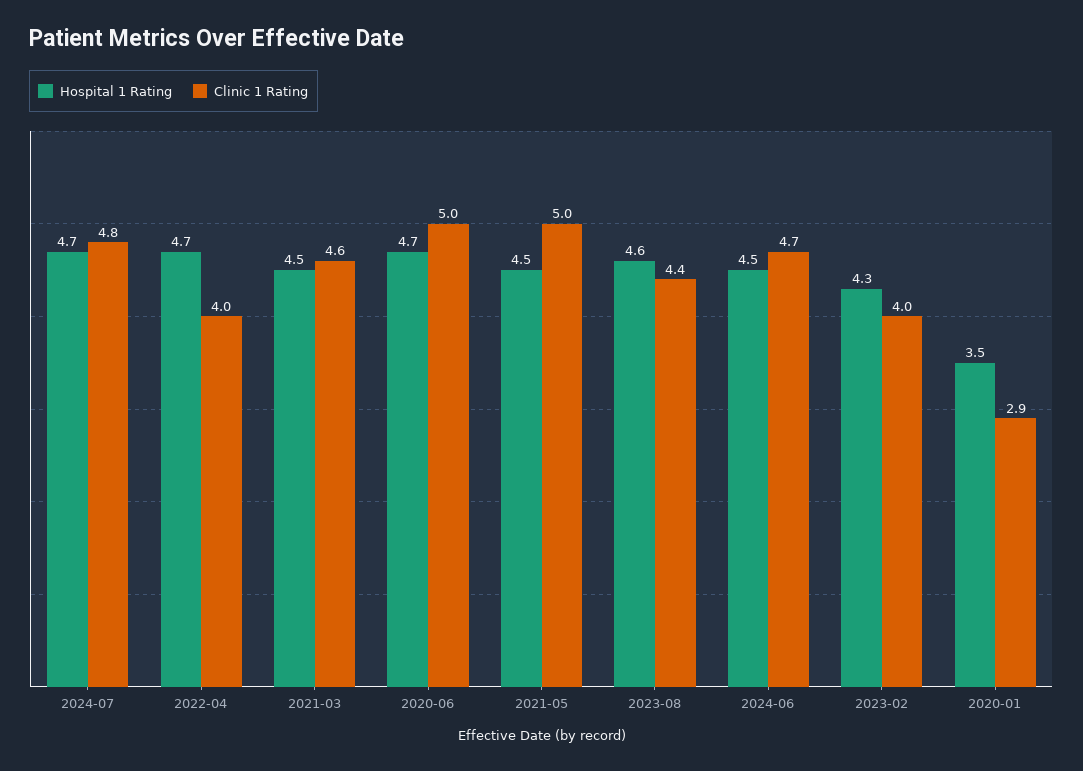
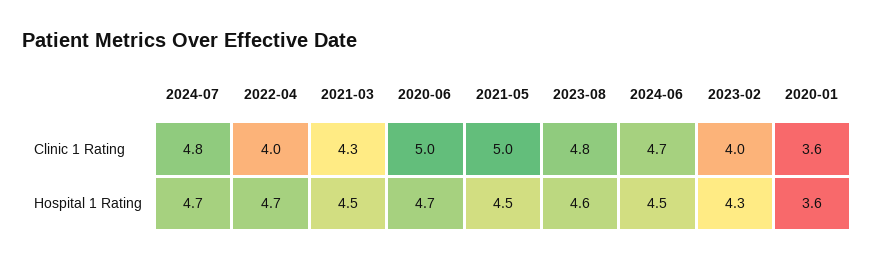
  {
    "Hospital 1 Rating": {
      "2024-07": 4.7,
      "2022-04": 4.7,
      "2021-03": 4.5,
      "2020-06": 4.7,
      "2021-05": 4.5,
      "2023-08": 4.6,
      "2024-06": 4.5,
      "2023-02": 4.3,
-     "2020-01": 3.5
+     "2020-01": 3.6
    },
    "Clinic 1 Rating": {
      "2024-07": 4.8,
      "2022-04": 4,
-     "2021-03": 4.6,
+     "2021-03": 4.3,
      "2020-06": 5,
      "2021-05": 5,
-     "2023-08": 4.4,
+     "2023-08": 4.8,
      "2024-06": 4.7,
      "2023-02": 4,
-     "2020-01": 2.9
+     "2020-01": 3.6
    }
  }

